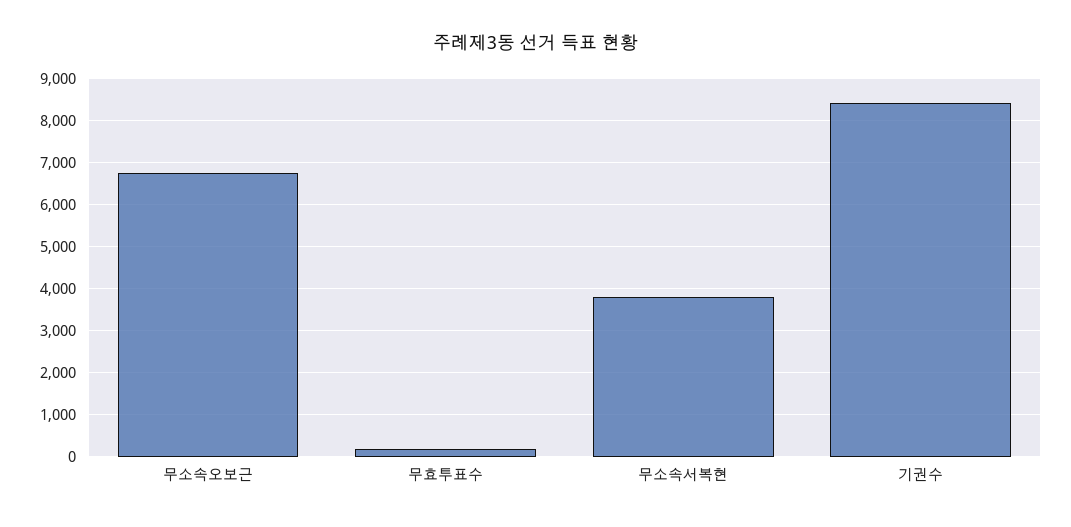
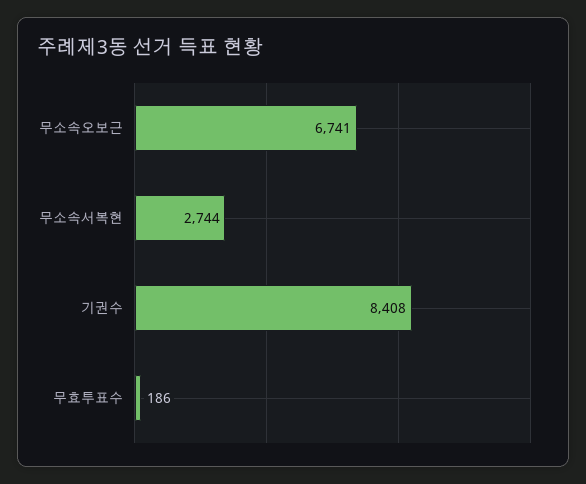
  {
    "무소속오보근": 6741,
    "무효투표수": 186,
-   "무소속서복현": 3800,
+   "무소속서복현": 2744,
    "기권수": 8408
  }

